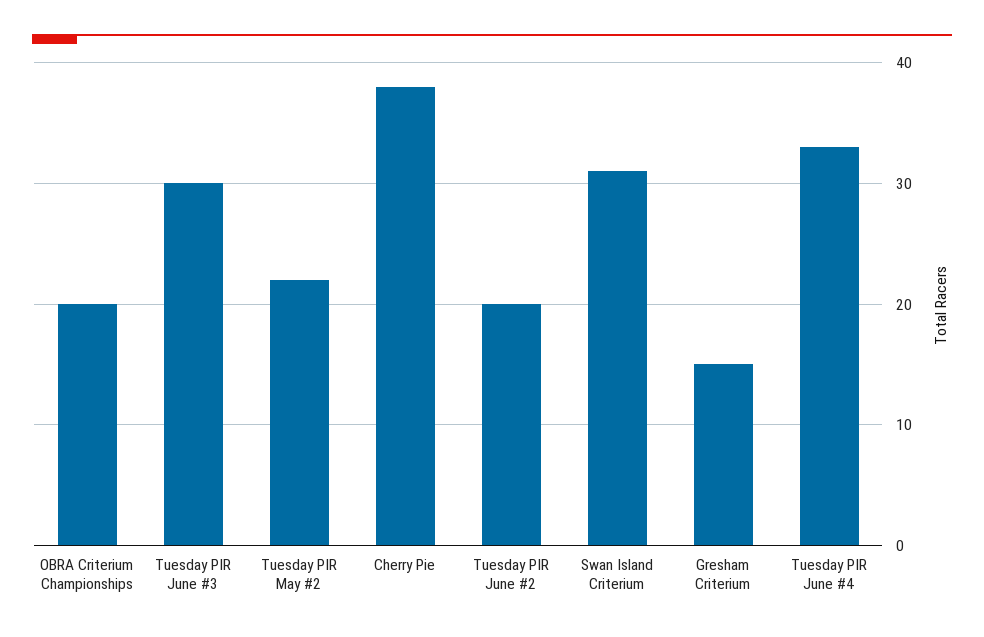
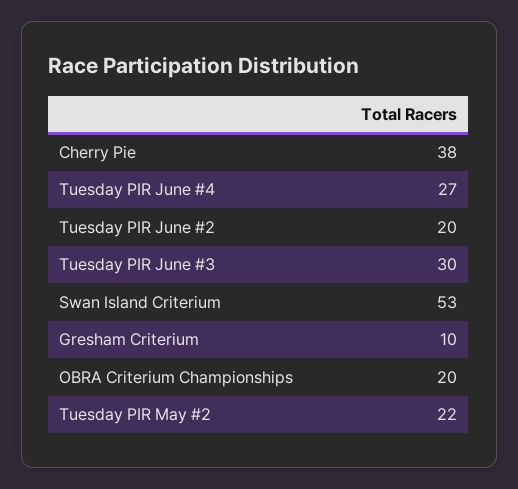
  {
    "OBRA Criterium Championships": 20,
    "Tuesday PIR June #3": 30,
    "Tuesday PIR May #2": 22,
    "Cherry Pie": 38,
    "Tuesday PIR June #2": 20,
-   "Swan Island Criterium": 31,
+   "Swan Island Criterium": 53,
-   "Gresham Criterium": 15,
+   "Gresham Criterium": 10,
-   "Tuesday PIR June #4": 33
+   "Tuesday PIR June #4": 27
  }

